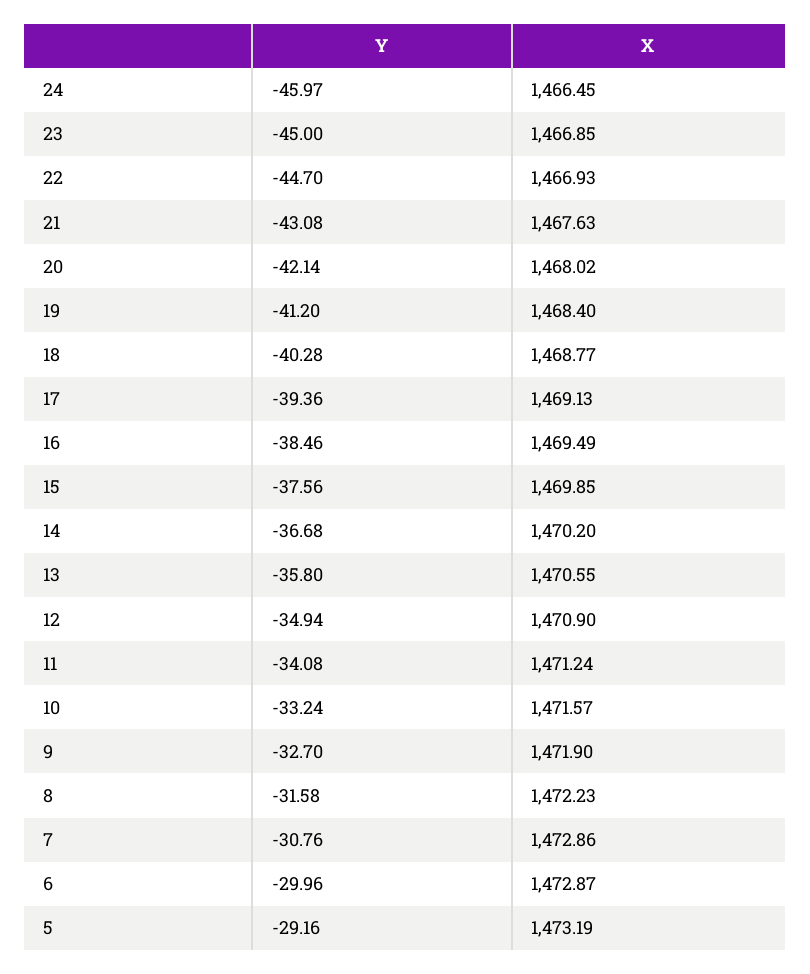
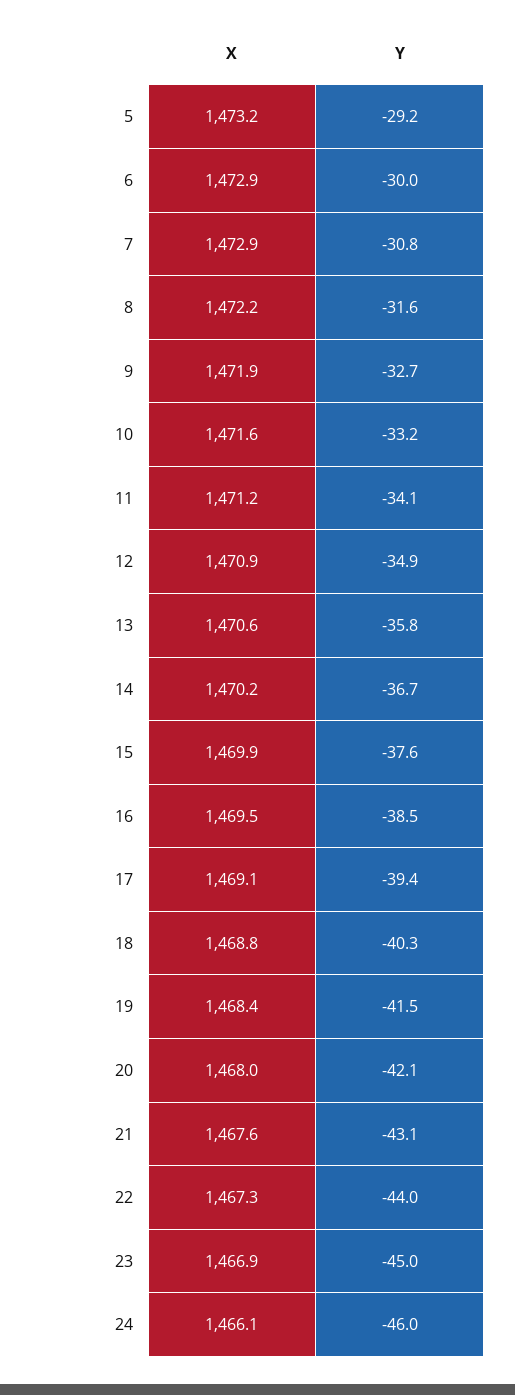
  {
    "Y": {
      "24": -45.97,
      "23": -45,
-     "22": -44.7,
+     "22": -44,
      "21": -43.08,
      "20": -42.14,
-     "19": -41.2,
+     "19": -41.5,
      "18": -40.28,
      "17": -39.36,
      "16": -38.46,
      "15": -37.56,
      "14": -36.68,
      "13": -35.8,
      "12": -34.94,
      "11": -34.08,
      "10": -33.24,
      "9": -32.7,
      "8": -31.58,
      "7": -30.76,
      "6": -29.96,
      "5": -29.16
    },
    "X": {
-     "24": 1466.45,
+     "24": 1466.1,
      "23": 1466.85,
-     "22": 1466.93,
+     "22": 1467.3,
      "21": 1467.63,
      "20": 1468.02,
      "19": 1468.4,
      "18": 1468.77,
      "17": 1469.13,
      "16": 1469.49,
      "15": 1469.85,
      "14": 1470.2,
      "13": 1470.55,
      "12": 1470.9,
      "11": 1471.24,
      "10": 1471.57,
      "9": 1471.9,
      "8": 1472.23,
      "7": 1472.86,
      "6": 1472.87,
      "5": 1473.19
    }
  }

